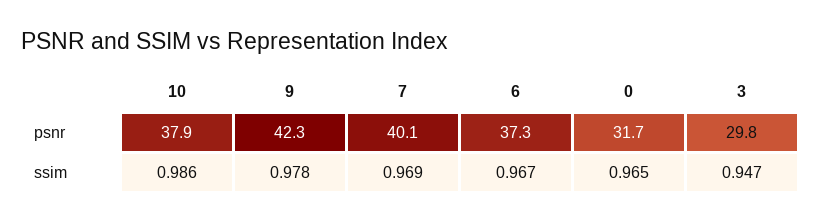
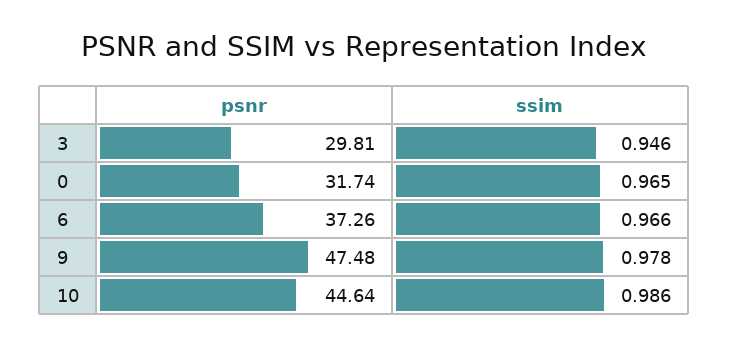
  {
    "10": {
-     "psnr": 37.9,
+     "psnr": 44.64,
      "ssim": 0.986
    },
    "9": {
-     "psnr": 42.3,
+     "psnr": 47.48,
      "ssim": 0.978
    },
-   "7": {
-     "psnr": 40.1,
-     "ssim": 0.969
-   },
    "6": {
      "psnr": 37.26,
-     "ssim": 0.967
+     "ssim": 0.966
    },
    "0": {
      "psnr": 31.74,
      "ssim": 0.965
    },
    "3": {
      "psnr": 29.81,
-     "ssim": 0.947
+     "ssim": 0.946
    }
  }

